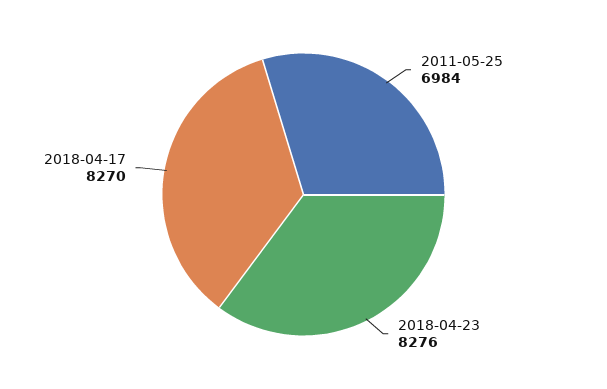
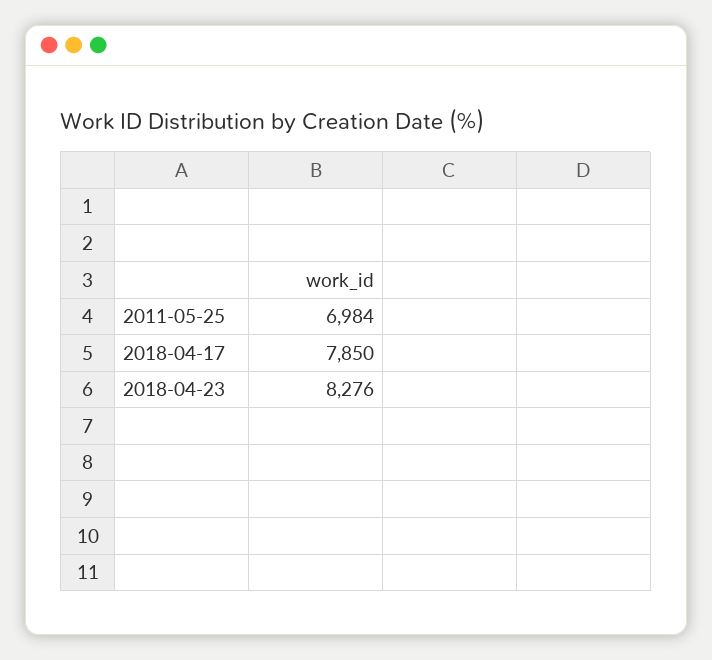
  {
    "2011-05-25": 6984,
    "2018-04-23": 8276,
-   "2018-04-17": 8270
+   "2018-04-17": 7850
  }

